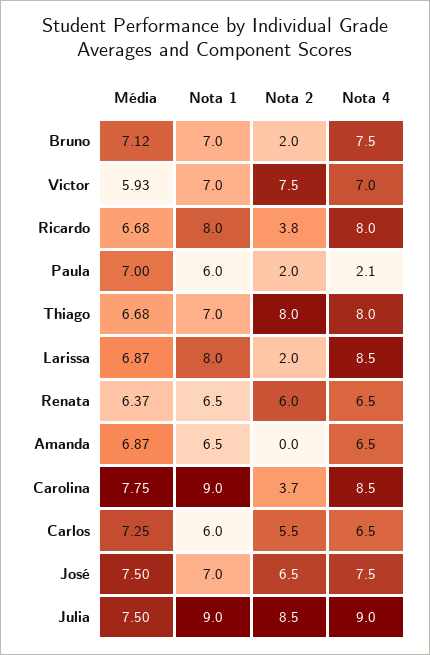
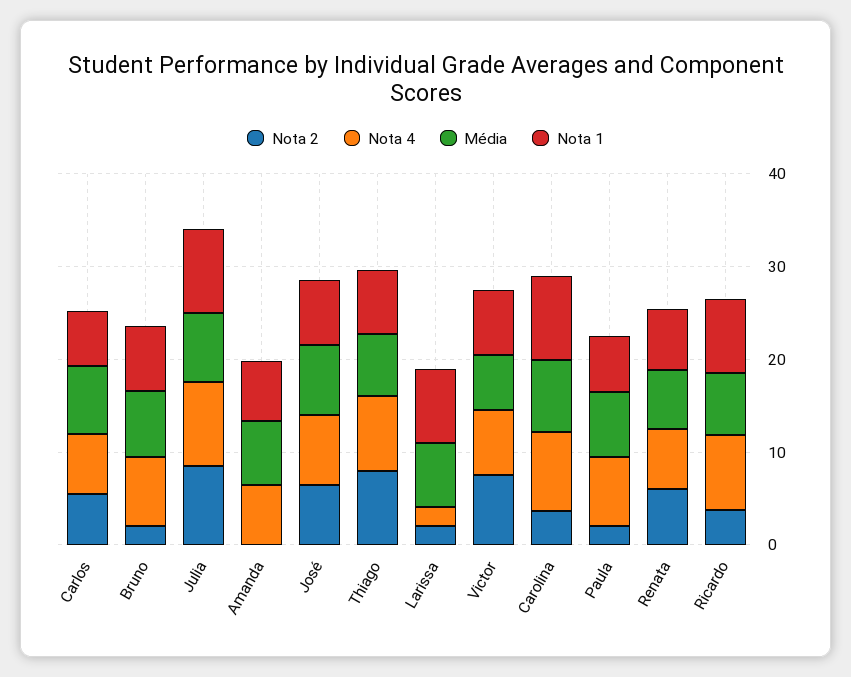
  {
    "Média": {
      "Bruno": 7.12,
      "Victor": 5.93,
      "Ricardo": 6.68,
      "Paula": 7,
      "Thiago": 6.68,
      "Larissa": 6.87,
      "Renata": 6.37,
      "Amanda": 6.87,
      "Carolina": 7.75,
      "Carlos": 7.25,
      "José": 7.5,
      "Julia": 7.5
    },
    "Nota 1": {
      "Bruno": 7,
      "Victor": 7,
      "Ricardo": 8,
      "Paula": 6,
      "Thiago": 7,
      "Larissa": 8,
      "Renata": 6.5,
      "Amanda": 6.5,
      "Carolina": 9,
      "Carlos": 6,
      "José": 7,
      "Julia": 9
    },
    "Nota 2": {
      "Bruno": 2,
      "Victor": 7.5,
      "Ricardo": 3.8,
      "Paula": 2,
      "Thiago": 8,
      "Larissa": 2,
      "Renata": 6,
      "Amanda": 0,
      "Carolina": 3.7,
      "Carlos": 5.5,
      "José": 6.5,
      "Julia": 8.5
    },
    "Nota 4": {
      "Bruno": 7.5,
      "Victor": 7,
      "Ricardo": 8,
-     "Paula": 2.1,
+     "Paula": 8,
      "Thiago": 8,
-     "Larissa": 8.5,
+     "Larissa": 2,
      "Renata": 6.5,
      "Amanda": 6.5,
      "Carolina": 8.5,
      "Carlos": 6.5,
      "José": 7.5,
      "Julia": 9
    }
  }

